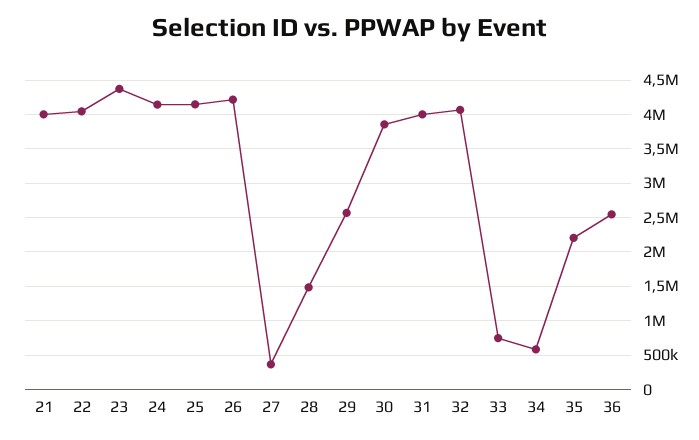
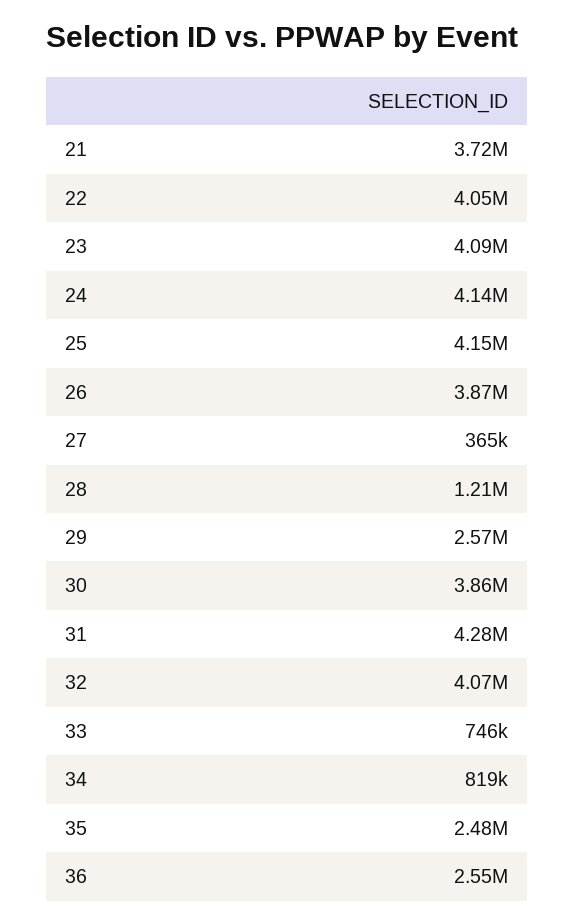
  {
-   "21": 4000000,
+   "21": 3720000,
    "22": 4050000,
-   "23": 4400000,
+   "23": 4090000,
    "24": 4140000,
    "25": 4150000,
-   "26": 4200000,
+   "26": 3870000,
    "27": 365000,
-   "28": 1500000,
+   "28": 1210000,
    "29": 2570000,
    "30": 3860000,
-   "31": 4000000,
+   "31": 4280000,
    "32": 4070000,
    "33": 746000,
-   "34": 600000,
+   "34": 819000,
-   "35": 2200000,
+   "35": 2480000,
    "36": 2550000
  }

